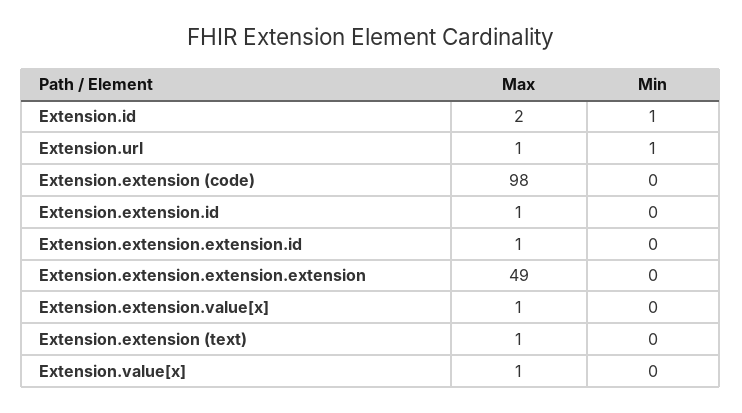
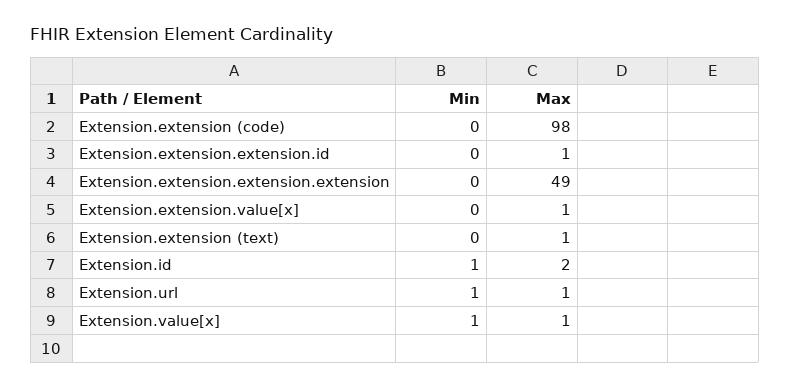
  {
    "Max": {
      "Extension.id": 2,
      "Extension.url": 1,
      "Extension.extension (code)": 98,
-     "Extension.extension.id": 1,
      "Extension.extension.extension.id": 1,
      "Extension.extension.extension.extension": 49,
      "Extension.extension.value[x]": 1,
      "Extension.extension (text)": 1,
      "Extension.value[x]": 1
    },
    "Min": {
      "Extension.id": 1,
      "Extension.url": 1,
      "Extension.extension (code)": 0,
-     "Extension.extension.id": 0,
      "Extension.extension.extension.id": 0,
      "Extension.extension.extension.extension": 0,
      "Extension.extension.value[x]": 0,
      "Extension.extension (text)": 0,
-     "Extension.value[x]": 0
+     "Extension.value[x]": 1
    }
  }

